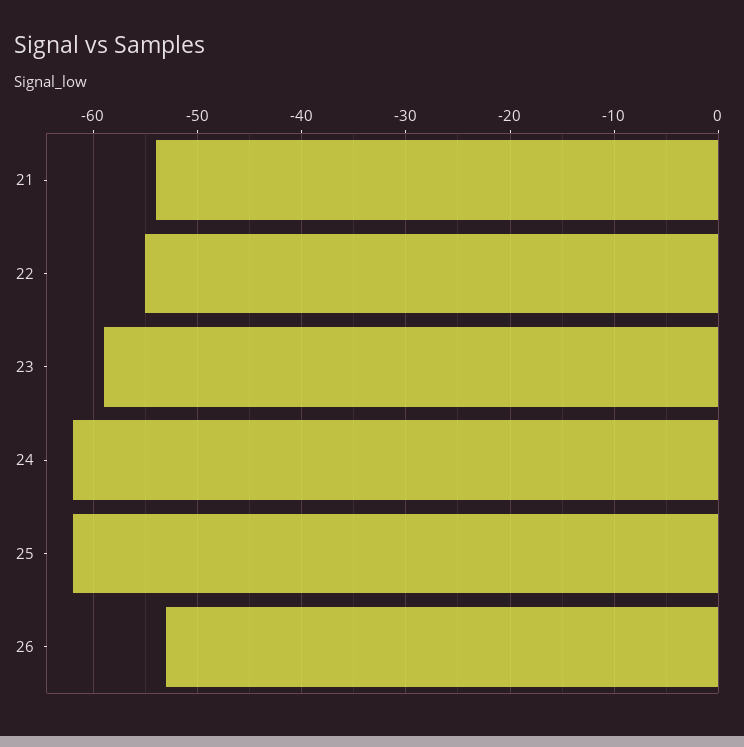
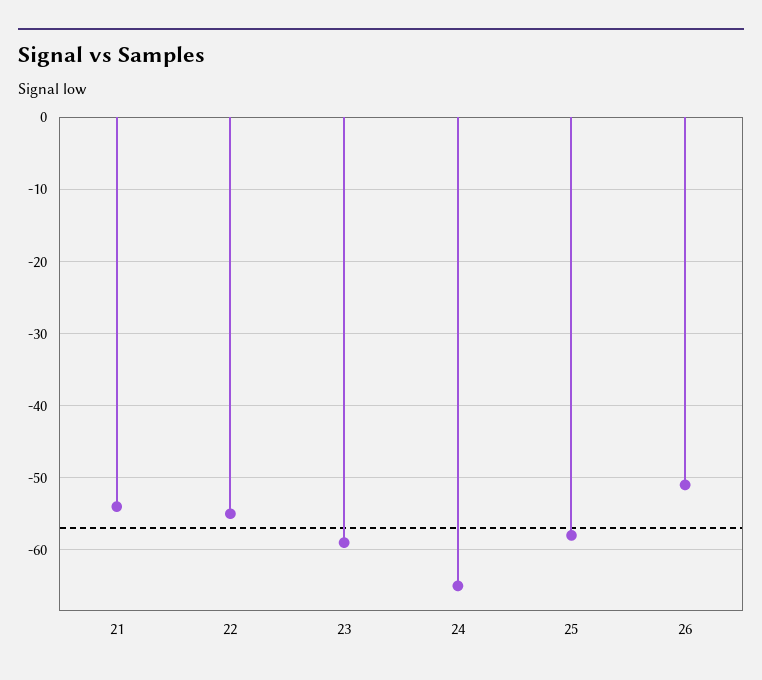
  {
    "21": -54,
    "22": -55,
    "23": -59,
-   "24": -62,
+   "24": -65,
-   "25": -62,
+   "25": -58,
-   "26": -53
+   "26": -51
  }

